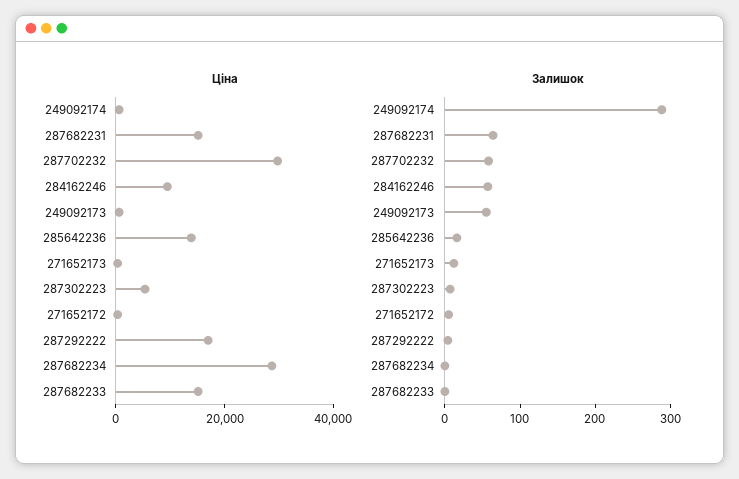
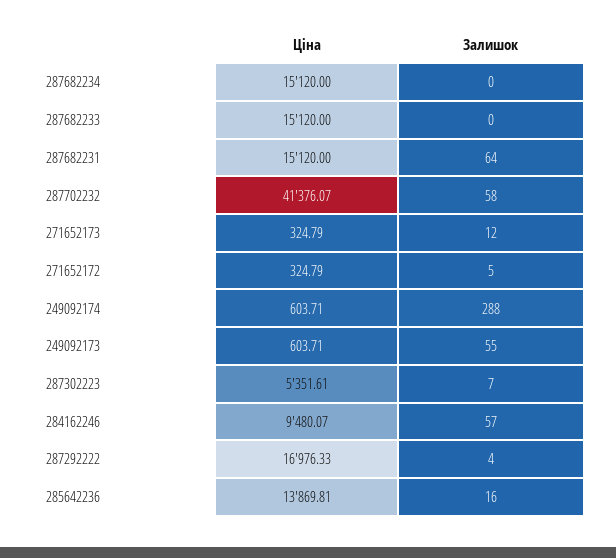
  {
    "Ціна": {
      "249092174": 603.71,
      "287682231": 15120,
-     "287702232": 30000,
+     "287702232": 41376.07,
      "284162246": 9480.07,
      "249092173": 603.71,
      "285642236": 13869.81,
      "271652173": 324.79,
      "287302223": 5351.61,
      "271652172": 324.79,
      "287292222": 16976.33,
-     "287682234": 30000,
+     "287682234": 15120,
      "287682233": 15120
    },
    "Залишок": {
      "249092174": 288,
      "287682231": 64,
      "287702232": 58,
      "284162246": 57,
      "249092173": 55,
      "285642236": 16,
      "271652173": 12,
      "287302223": 7,
      "271652172": 5,
      "287292222": 4,
      "287682234": 0,
      "287682233": 0
    }
  }

